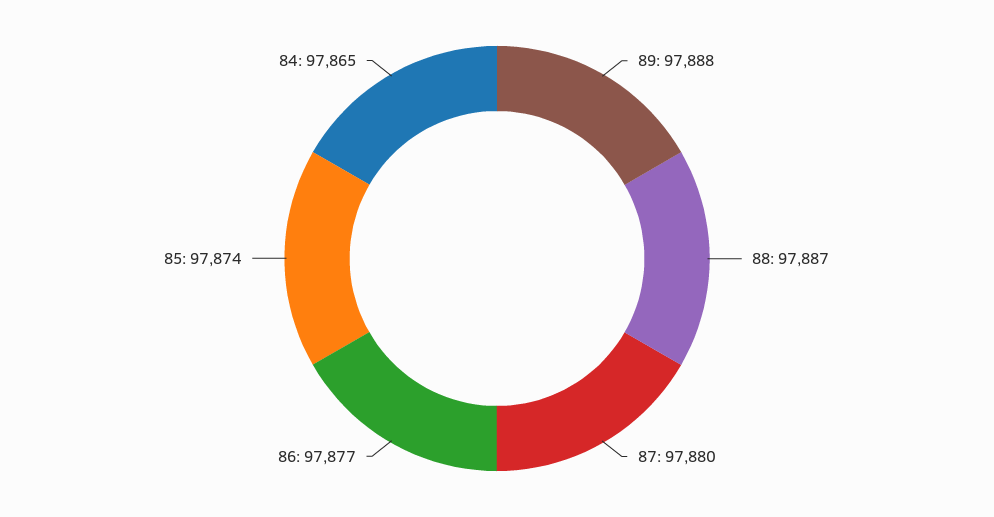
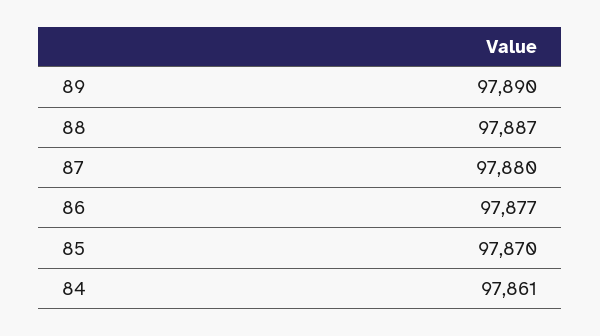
  {
-   "89": 97888,
+   "89": 97890,
    "88": 97887,
    "87": 97880,
    "86": 97877,
-   "85": 97874,
+   "85": 97870,
-   "84": 97865
+   "84": 97861
  }

